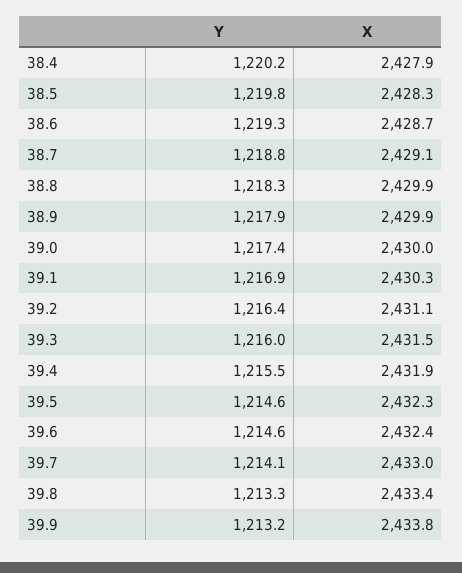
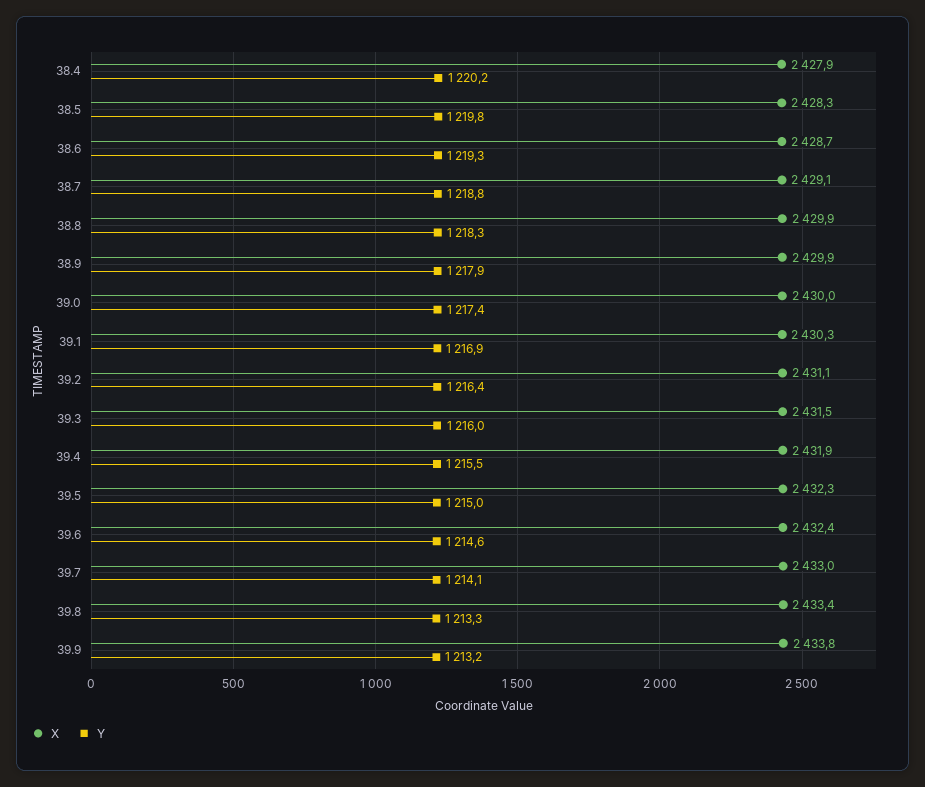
  {
    "Y": {
      "38.4": 1220.2,
      "38.5": 1219.8,
      "38.6": 1219.3,
      "38.7": 1218.8,
      "38.8": 1218.3,
      "38.9": 1217.9,
      "39.0": 1217.4,
      "39.1": 1216.9,
      "39.2": 1216.4,
      "39.3": 1216,
      "39.4": 1215.5,
-     "39.5": 1214.6,
+     "39.5": 1215,
      "39.6": 1214.6,
      "39.7": 1214.1,
      "39.8": 1213.3,
      "39.9": 1213.2
    },
    "X": {
      "38.4": 2427.9,
      "38.5": 2428.3,
      "38.6": 2428.7,
      "38.7": 2429.1,
      "38.8": 2429.9,
      "38.9": 2429.9,
      "39.0": 2430,
      "39.1": 2430.3,
      "39.2": 2431.1,
      "39.3": 2431.5,
      "39.4": 2431.9,
      "39.5": 2432.3,
      "39.6": 2432.4,
      "39.7": 2433,
      "39.8": 2433.4,
      "39.9": 2433.8
    }
  }

